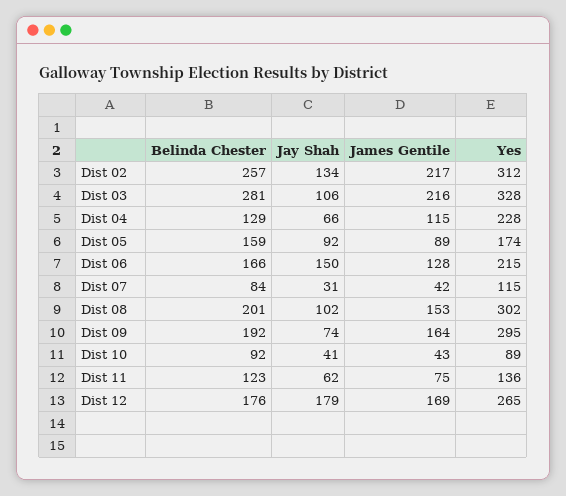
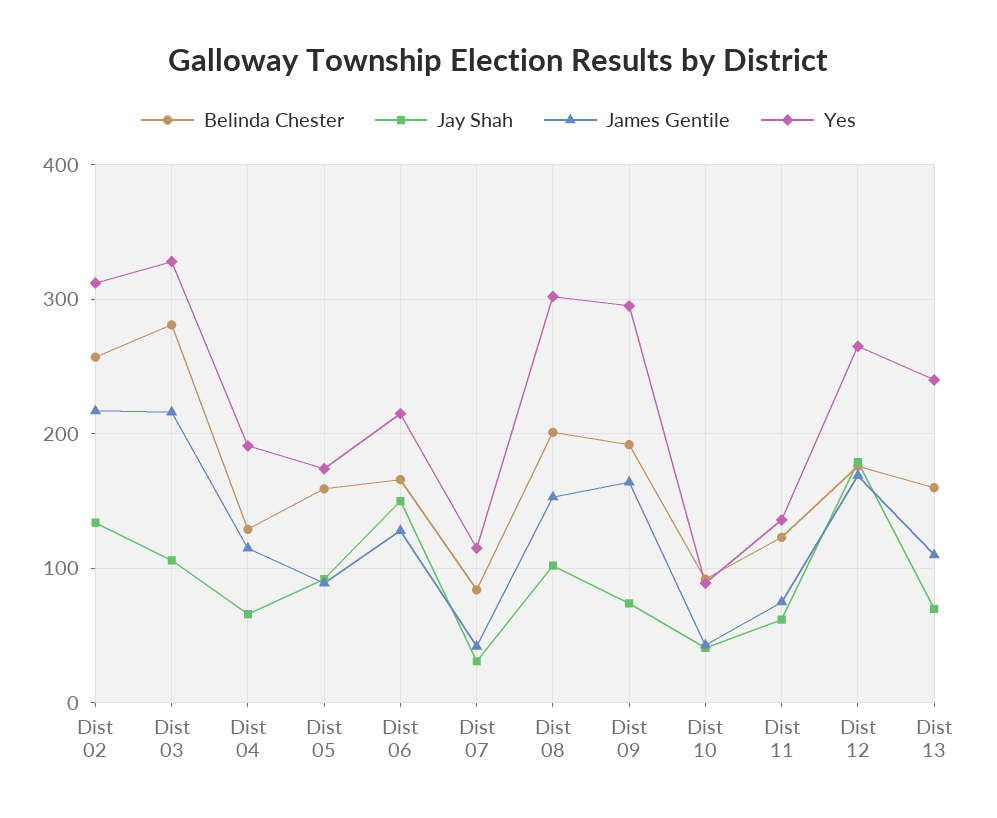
  {
    "Belinda Chester": {
      "Dist 02": 257,
      "Dist 03": 281,
      "Dist 04": 129,
      "Dist 05": 159,
      "Dist 06": 166,
      "Dist 07": 84,
      "Dist 08": 201,
      "Dist 09": 192,
      "Dist 10": 92,
      "Dist 11": 123,
-     "Dist 12": 176
+     "Dist 12": 176,
+     "Dist 13": 160
    },
    "Jay Shah": {
      "Dist 02": 134,
      "Dist 03": 106,
      "Dist 04": 66,
      "Dist 05": 92,
      "Dist 06": 150,
      "Dist 07": 31,
      "Dist 08": 102,
      "Dist 09": 74,
      "Dist 10": 41,
      "Dist 11": 62,
-     "Dist 12": 179
+     "Dist 12": 179,
+     "Dist 13": 70
    },
    "James Gentile": {
      "Dist 02": 217,
      "Dist 03": 216,
      "Dist 04": 115,
      "Dist 05": 89,
      "Dist 06": 128,
      "Dist 07": 42,
      "Dist 08": 153,
      "Dist 09": 164,
      "Dist 10": 43,
      "Dist 11": 75,
-     "Dist 12": 169
+     "Dist 12": 169,
+     "Dist 13": 110
    },
    "Yes": {
      "Dist 02": 312,
      "Dist 03": 328,
-     "Dist 04": 228,
+     "Dist 04": 190,
      "Dist 05": 174,
      "Dist 06": 215,
      "Dist 07": 115,
      "Dist 08": 302,
      "Dist 09": 295,
      "Dist 10": 89,
      "Dist 11": 136,
-     "Dist 12": 265
+     "Dist 12": 265,
+     "Dist 13": 240
    }
  }

